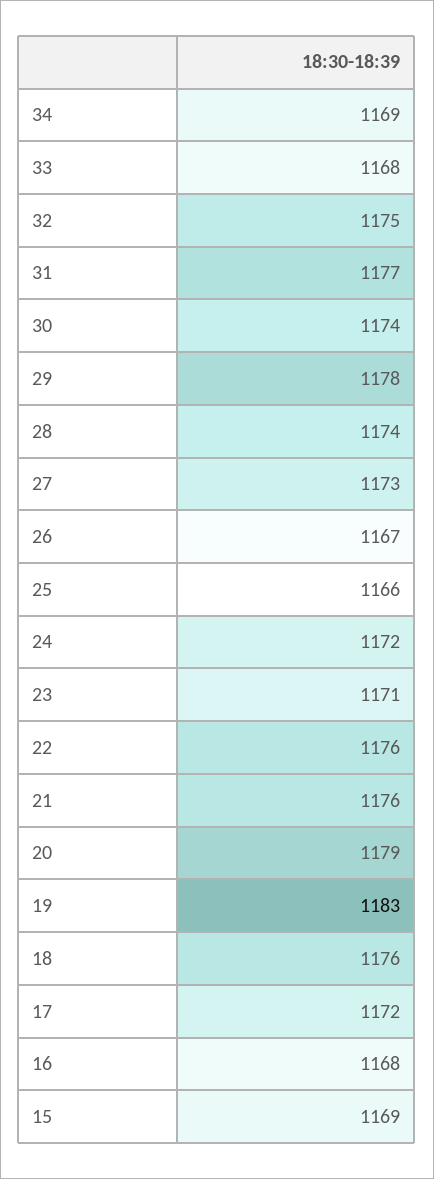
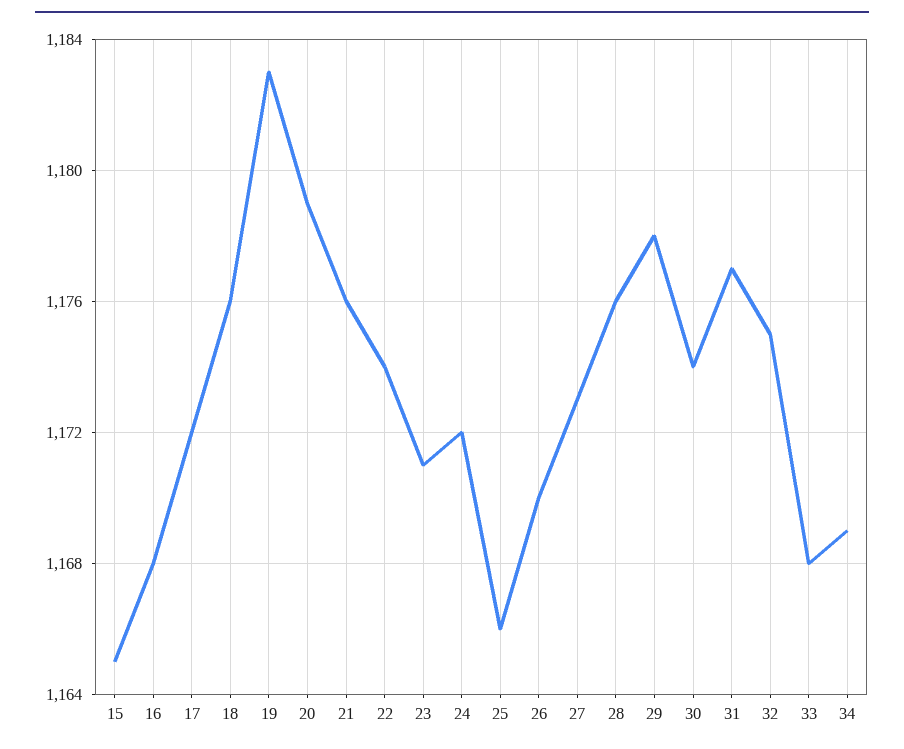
  {
    "34": 1169,
    "33": 1168,
    "32": 1175,
    "31": 1177,
    "30": 1174,
    "29": 1178,
-   "28": 1174,
+   "28": 1176,
    "27": 1173,
-   "26": 1167,
+   "26": 1170,
    "25": 1166,
    "24": 1172,
    "23": 1171,
-   "22": 1176,
+   "22": 1174,
    "21": 1176,
    "20": 1179,
    "19": 1183,
    "18": 1176,
    "17": 1172,
    "16": 1168,
-   "15": 1169
+   "15": 1165
  }

